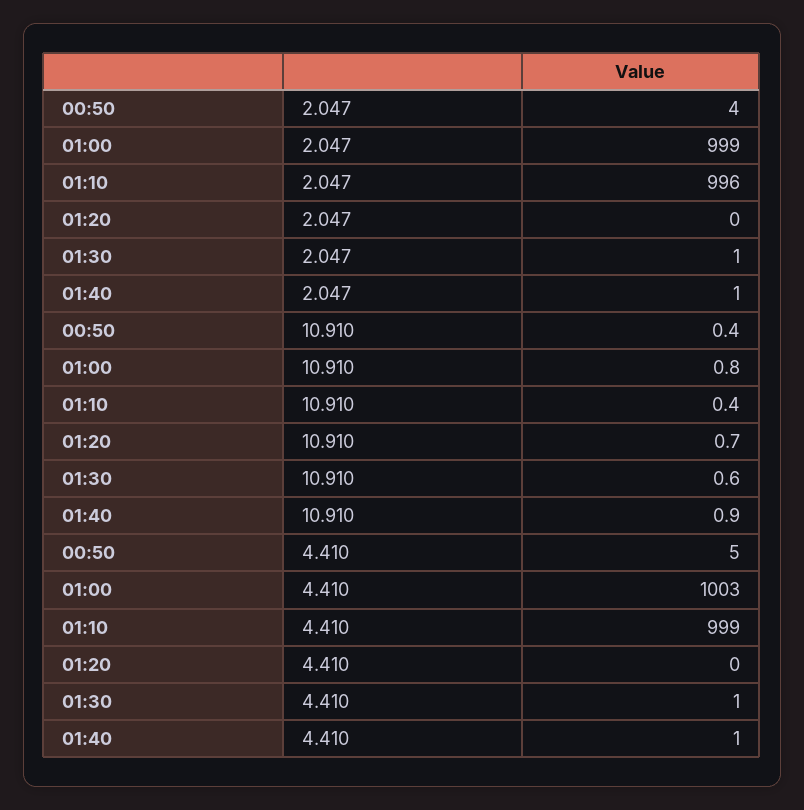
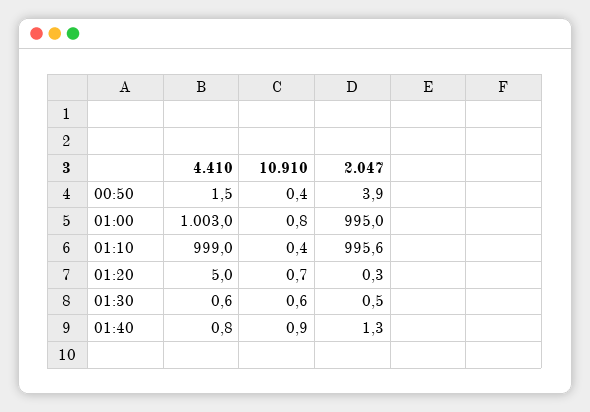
  {
    "00:50": {
      "2.047": 3.9,
      "10.910": 0.4,
-     "4.410": 5
+     "4.410": 1.5
    },
    "01:00": {
-     "2.047": 999,
+     "2.047": 995,
      "10.910": 0.8,
      "4.410": 1003
    },
    "01:10": {
      "2.047": 995.6,
      "10.910": 0.4,
      "4.410": 999
    },
    "01:20": {
      "2.047": 0.3,
      "10.910": 0.7,
-     "4.410": 0
+     "4.410": 5
    },
    "01:30": {
      "2.047": 0.5,
      "10.910": 0.6,
      "4.410": 0.6
    },
    "01:40": {
      "2.047": 1.3,
      "10.910": 0.9,
      "4.410": 0.8
    }
  }

